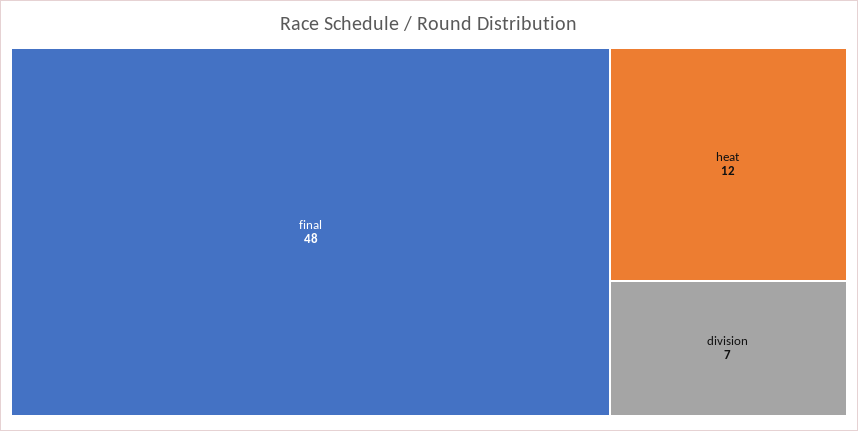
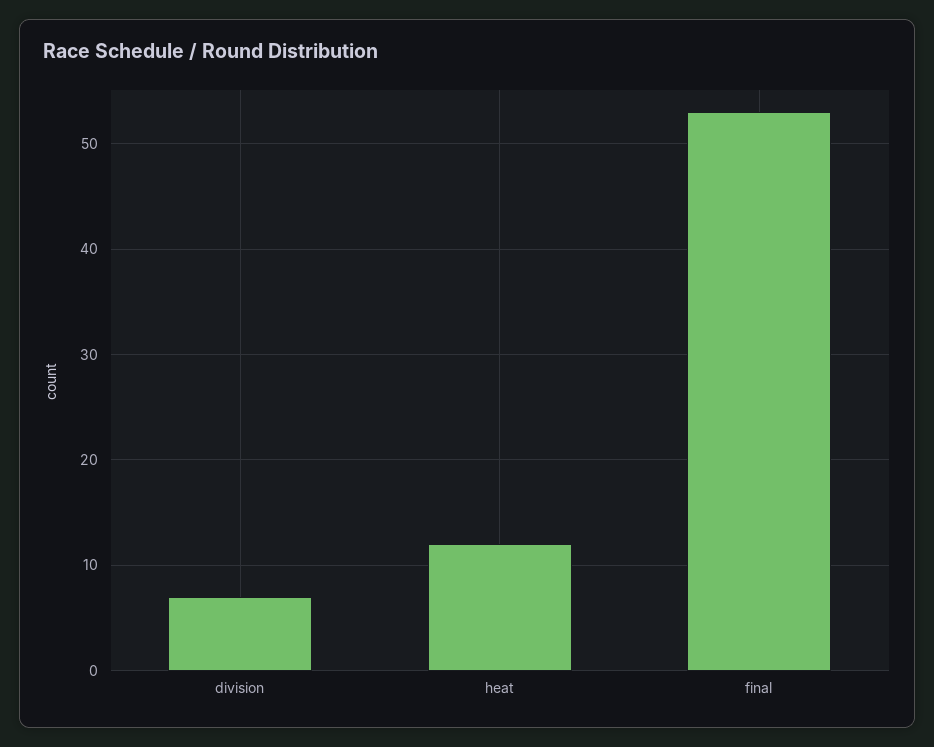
  {
-   "final": 48,
+   "final": 53,
    "heat": 12,
    "division": 7
  }

